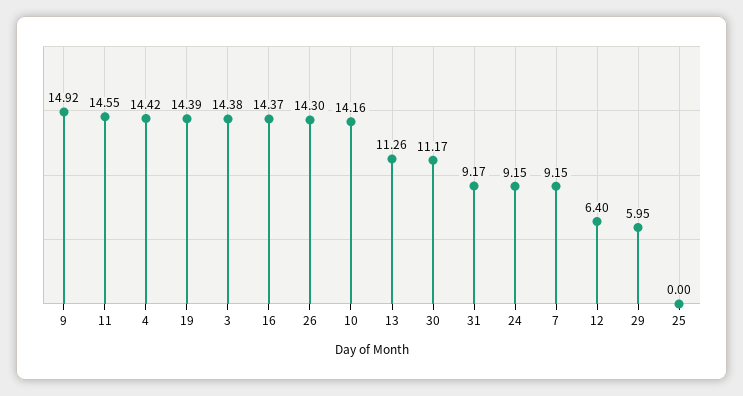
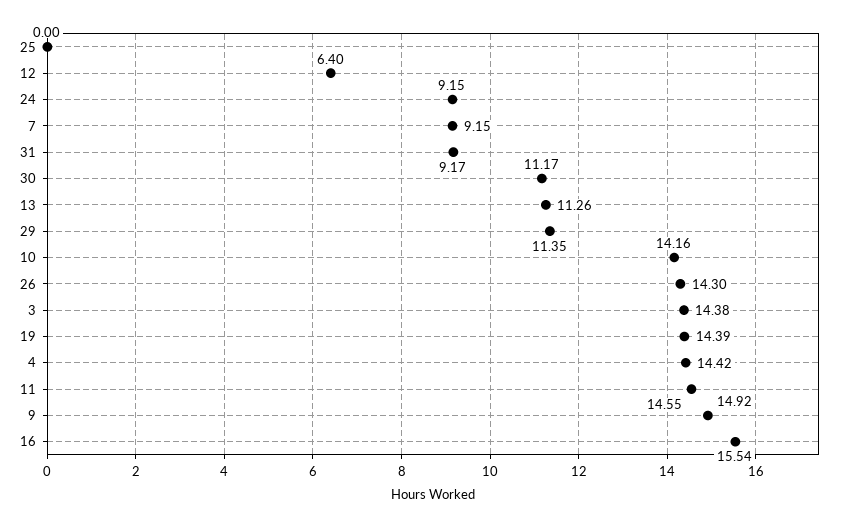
  {
    "9": 14.92,
    "11": 14.55,
    "4": 14.42,
    "19": 14.39,
    "3": 14.38,
-   "16": 14.37,
+   "16": 15.54,
    "26": 14.3,
    "10": 14.16,
    "13": 11.26,
    "30": 11.17,
    "31": 9.17,
    "24": 9.15,
    "7": 9.15,
    "12": 6.4,
-   "29": 5.95,
+   "29": 11.35,
    "25": 0
  }

